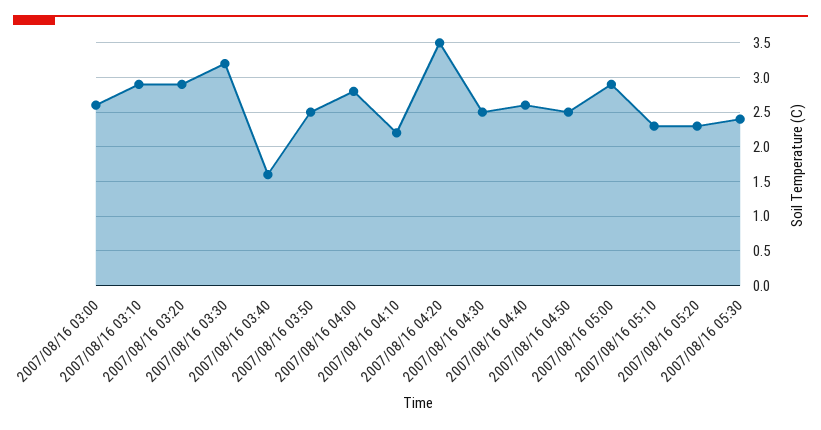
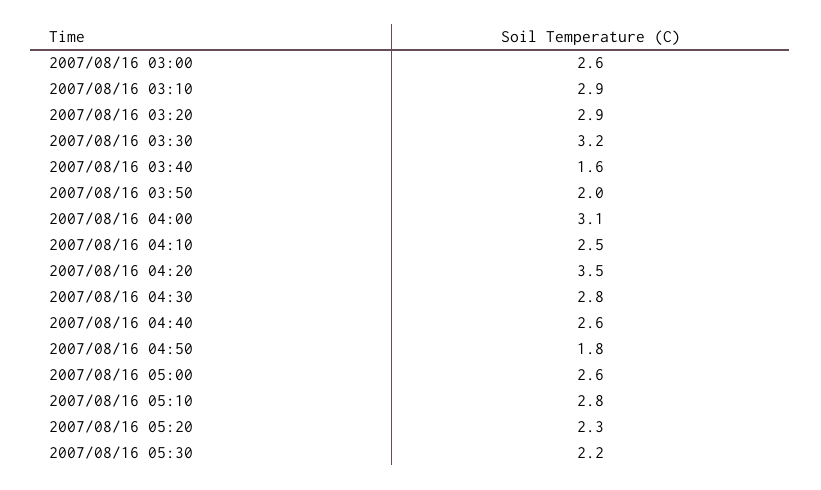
  {
    "2007/08/16 03:00": 2.6,
    "2007/08/16 03:10": 2.9,
    "2007/08/16 03:20": 2.9,
    "2007/08/16 03:30": 3.2,
    "2007/08/16 03:40": 1.6,
-   "2007/08/16 03:50": 2.5,
+   "2007/08/16 03:50": 2,
-   "2007/08/16 04:00": 2.8,
+   "2007/08/16 04:00": 3.1,
-   "2007/08/16 04:10": 2.2,
+   "2007/08/16 04:10": 2.5,
    "2007/08/16 04:20": 3.5,
-   "2007/08/16 04:30": 2.5,
+   "2007/08/16 04:30": 2.8,
    "2007/08/16 04:40": 2.6,
-   "2007/08/16 04:50": 2.5,
+   "2007/08/16 04:50": 1.8,
-   "2007/08/16 05:00": 2.9,
+   "2007/08/16 05:00": 2.6,
-   "2007/08/16 05:10": 2.3,
+   "2007/08/16 05:10": 2.8,
    "2007/08/16 05:20": 2.3,
-   "2007/08/16 05:30": 2.4
+   "2007/08/16 05:30": 2.2
  }

